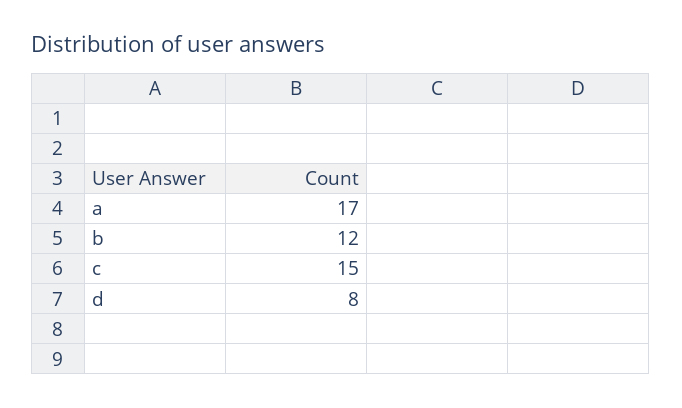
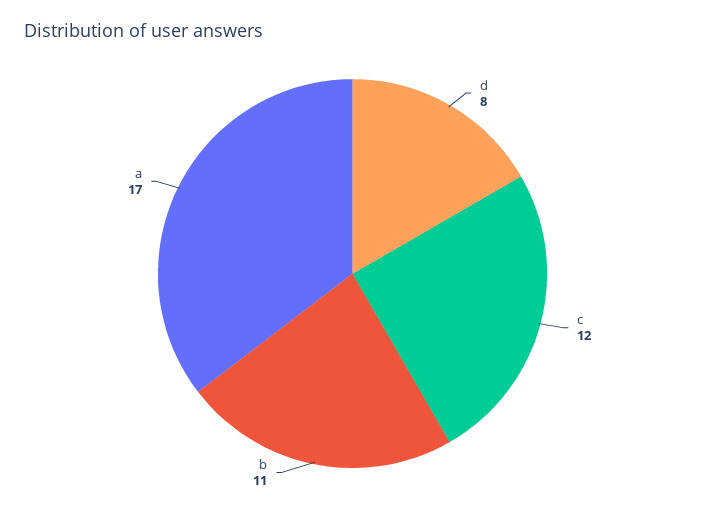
  {
    "a": 17,
-   "b": 12,
+   "b": 11,
-   "c": 15,
+   "c": 12,
    "d": 8
  }

